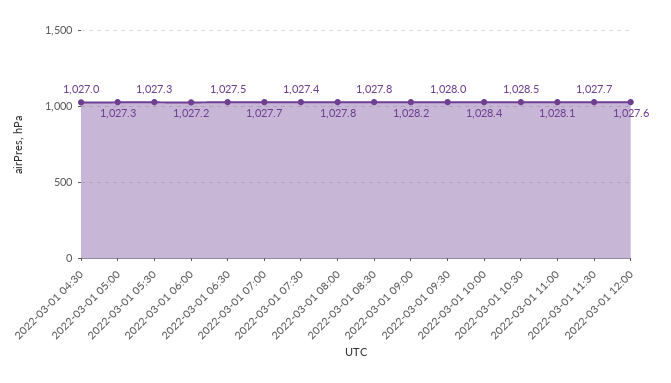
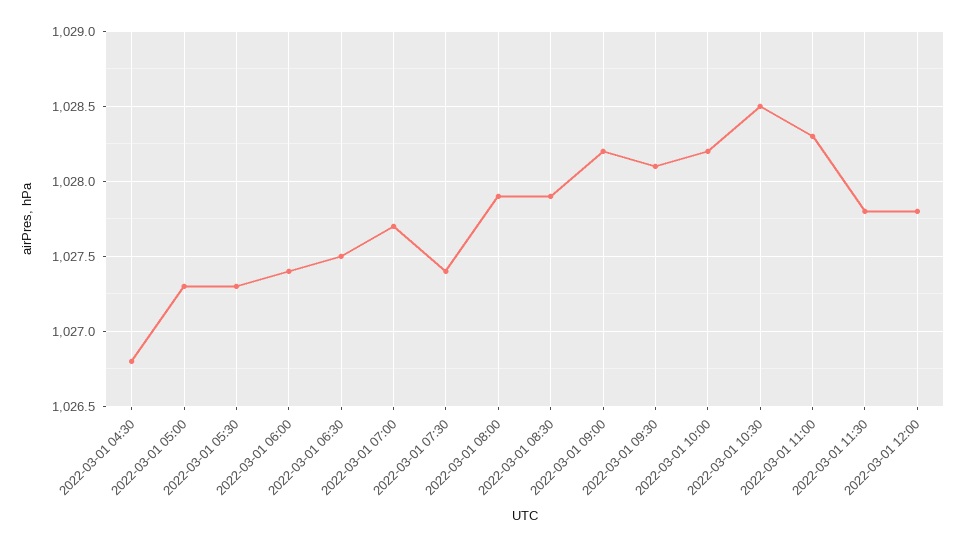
  {
-   "2022-03-01 04:30": 1027,
+   "2022-03-01 04:30": 1026.8,
    "2022-03-01 05:00": 1027.3,
    "2022-03-01 05:30": 1027.3,
-   "2022-03-01 06:00": 1027.2,
+   "2022-03-01 06:00": 1027.4,
    "2022-03-01 06:30": 1027.5,
    "2022-03-01 07:00": 1027.7,
    "2022-03-01 07:30": 1027.4,
-   "2022-03-01 08:00": 1027.8,
+   "2022-03-01 08:00": 1027.9,
-   "2022-03-01 08:30": 1027.8,
+   "2022-03-01 08:30": 1027.9,
    "2022-03-01 09:00": 1028.2,
-   "2022-03-01 09:30": 1028,
+   "2022-03-01 09:30": 1028.1,
-   "2022-03-01 10:00": 1028.4,
+   "2022-03-01 10:00": 1028.2,
    "2022-03-01 10:30": 1028.5,
-   "2022-03-01 11:00": 1028.1,
+   "2022-03-01 11:00": 1028.3,
-   "2022-03-01 11:30": 1027.7,
+   "2022-03-01 11:30": 1027.8,
-   "2022-03-01 12:00": 1027.6
+   "2022-03-01 12:00": 1027.8
  }

